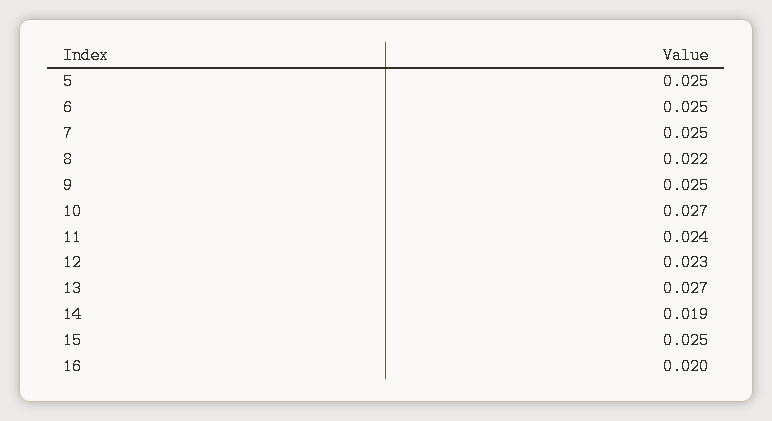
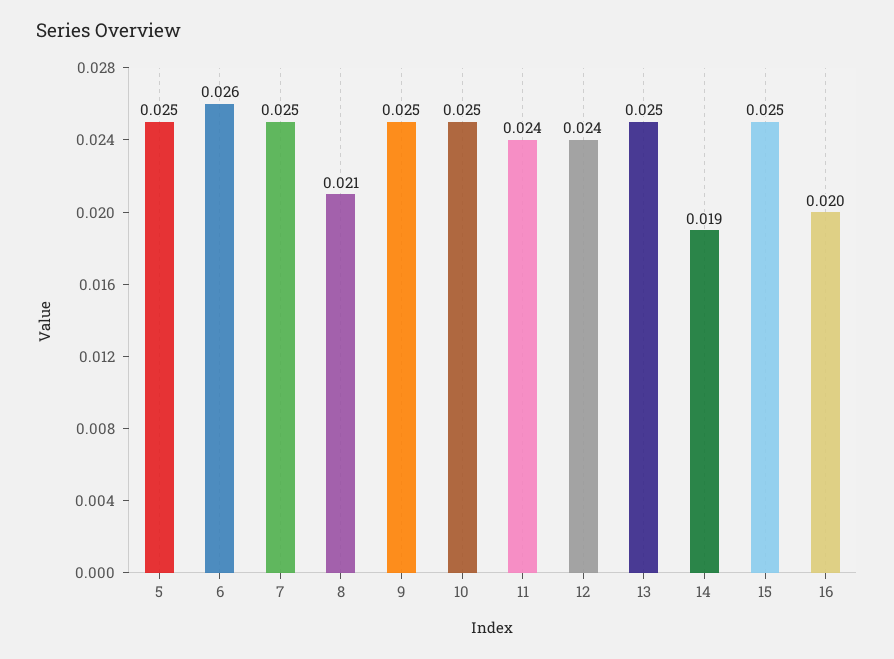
  {
    "5": 0.025,
-   "6": 0.025,
+   "6": 0.026,
    "7": 0.025,
-   "8": 0.022,
+   "8": 0.021,
    "9": 0.025,
-   "10": 0.027,
+   "10": 0.025,
    "11": 0.024,
-   "12": 0.023,
+   "12": 0.024,
-   "13": 0.027,
+   "13": 0.025,
    "14": 0.019,
    "15": 0.025,
    "16": 0.02
  }

